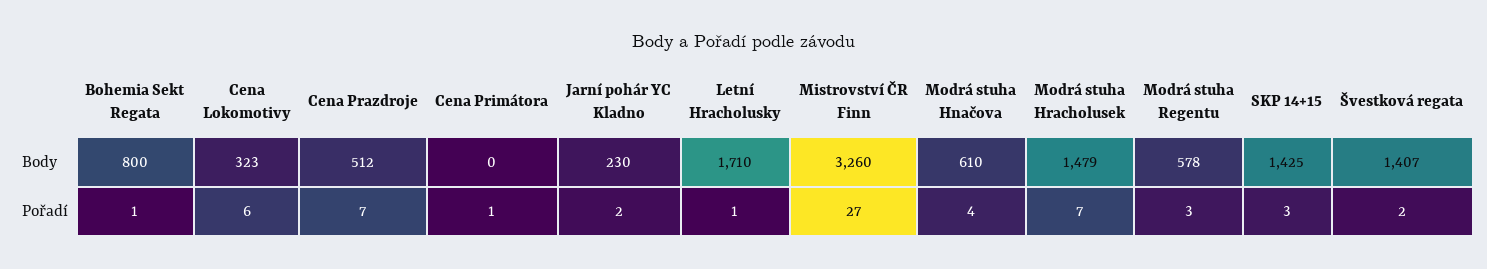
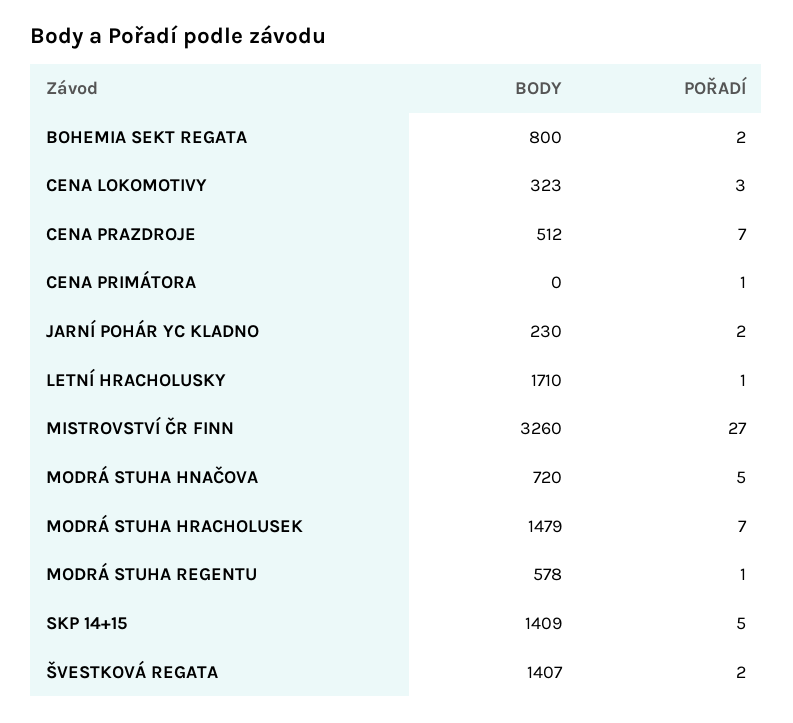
  {
    "Bohemia Sekt Regata": {
      "Body": 800,
-     "Pořadí": 1
+     "Pořadí": 2
    },
    "Cena Lokomotivy": {
      "Body": 323,
-     "Pořadí": 6
+     "Pořadí": 3
    },
    "Cena Prazdroje": {
      "Body": 512,
      "Pořadí": 7
    },
    "Cena Primátora": {
      "Body": 0,
      "Pořadí": 1
    },
    "Jarní pohár YC Kladno": {
      "Body": 230,
      "Pořadí": 2
    },
    "Letní Hracholusky": {
      "Body": 1710,
      "Pořadí": 1
    },
    "Mistrovství ČR Finn": {
      "Body": 3260,
      "Pořadí": 27
    },
    "Modrá stuha Hnačova": {
-     "Body": 610,
+     "Body": 720,
-     "Pořadí": 4
+     "Pořadí": 5
    },
    "Modrá stuha Hracholusek": {
      "Body": 1479,
      "Pořadí": 7
    },
    "Modrá stuha Regentu": {
      "Body": 578,
-     "Pořadí": 3
+     "Pořadí": 1
    },
    "SKP 14+15": {
-     "Body": 1425,
+     "Body": 1409,
-     "Pořadí": 3
+     "Pořadí": 5
    },
    "Švestková regata": {
      "Body": 1407,
      "Pořadí": 2
    }
  }

